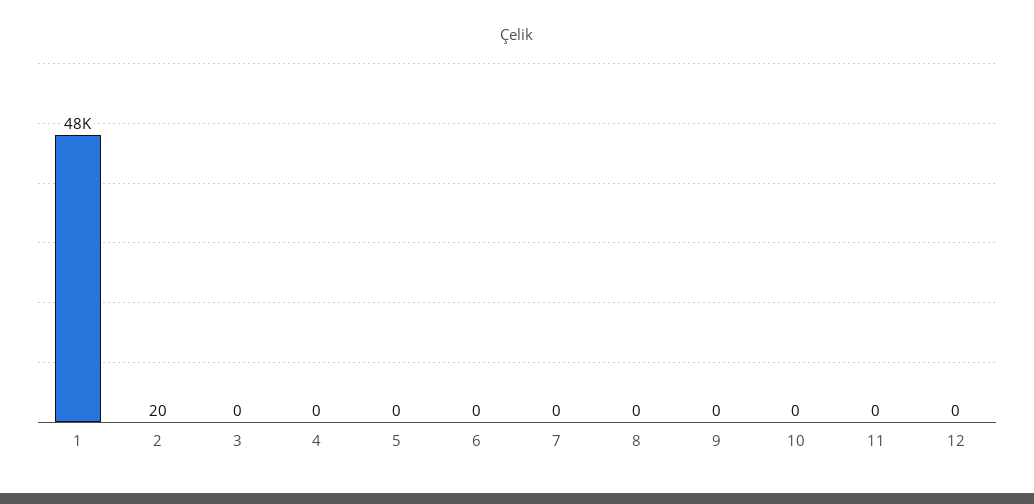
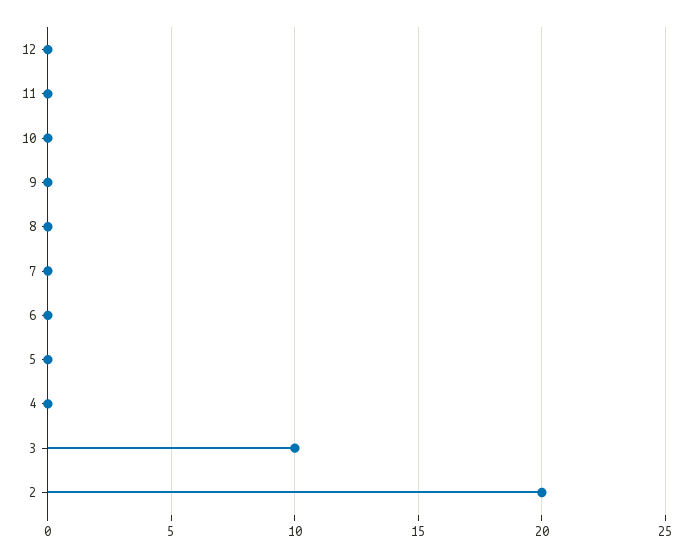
  {
-   "1": 48000,
    "2": 20,
-   "3": 0,
+   "3": 10,
    "4": 0,
    "5": 0,
    "6": 0,
    "7": 0,
    "8": 0,
    "9": 0,
    "10": 0,
    "11": 0,
    "12": 0
  }

